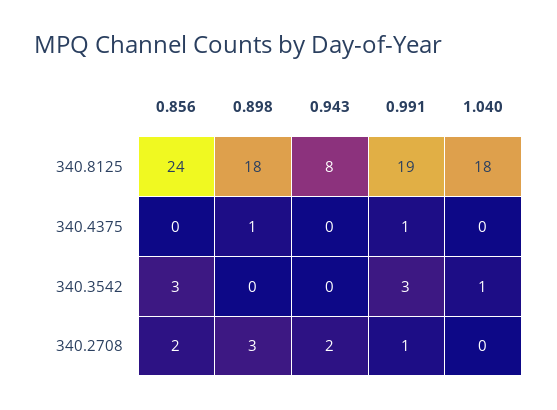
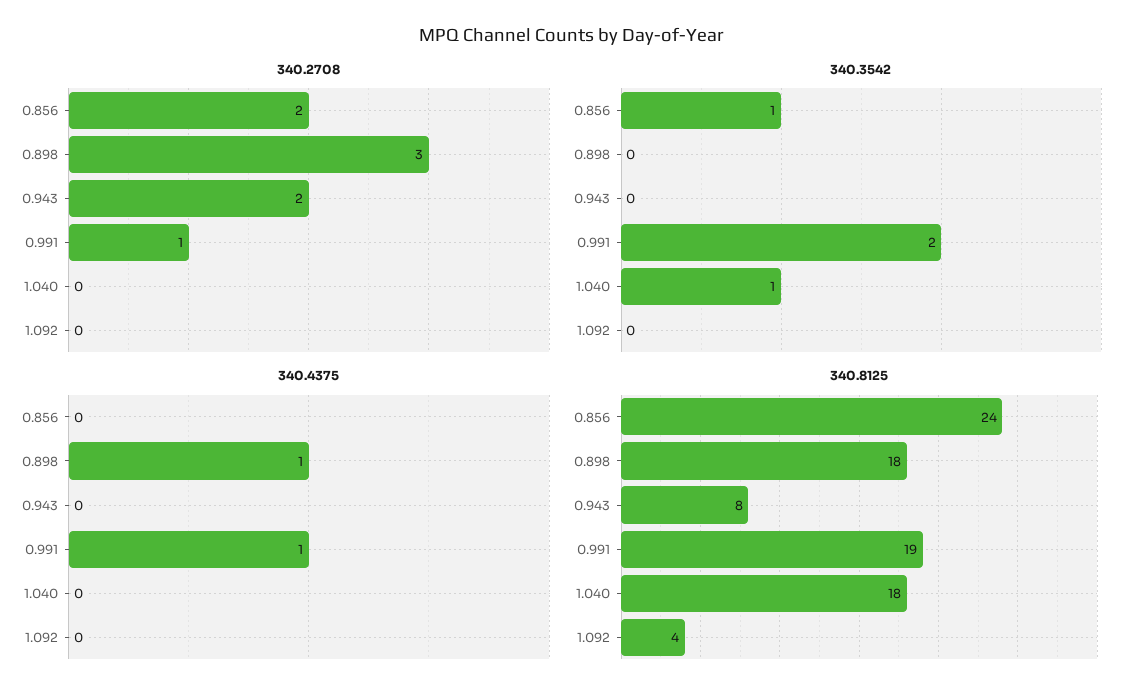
  {
    "340.8125": {
      "0.856": 24,
      "0.898": 18,
      "0.943": 8,
      "0.991": 19,
-     "1.040": 18
+     "1.040": 18,
+     "1.092": 4
    },
    "340.4375": {
      "0.856": 0,
      "0.898": 1,
      "0.943": 0,
      "0.991": 1,
-     "1.040": 0
+     "1.040": 0,
+     "1.092": 0
    },
    "340.3542": {
-     "0.856": 3,
+     "0.856": 1,
      "0.898": 0,
      "0.943": 0,
-     "0.991": 3,
+     "0.991": 2,
-     "1.040": 1
+     "1.040": 1,
+     "1.092": 0
    },
    "340.2708": {
      "0.856": 2,
      "0.898": 3,
      "0.943": 2,
      "0.991": 1,
-     "1.040": 0
+     "1.040": 0,
+     "1.092": 0
    }
  }

